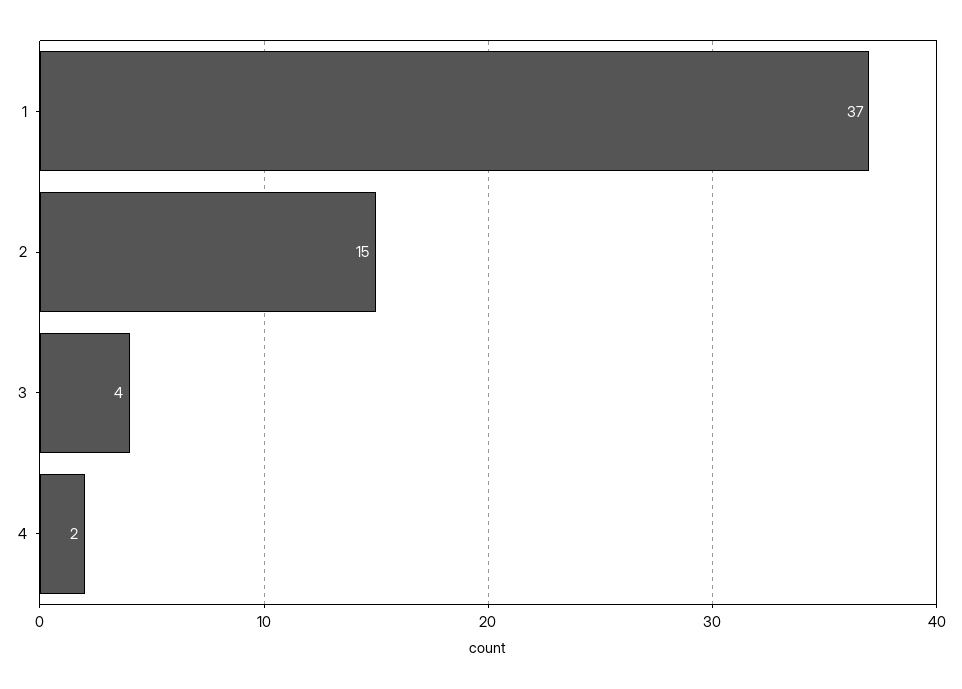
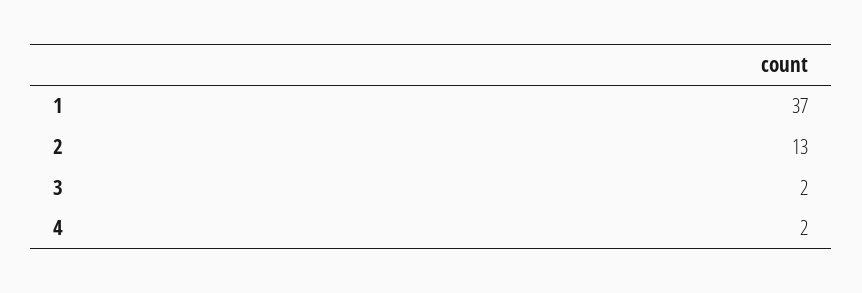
  {
    "1": 37,
-   "2": 15,
+   "2": 13,
-   "3": 4,
+   "3": 2,
    "4": 2
  }

